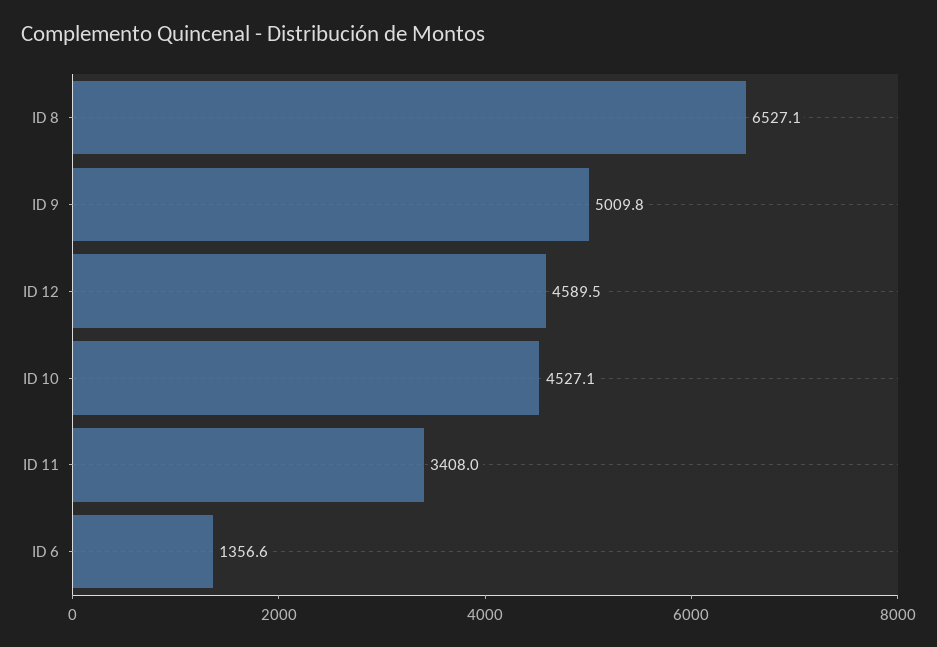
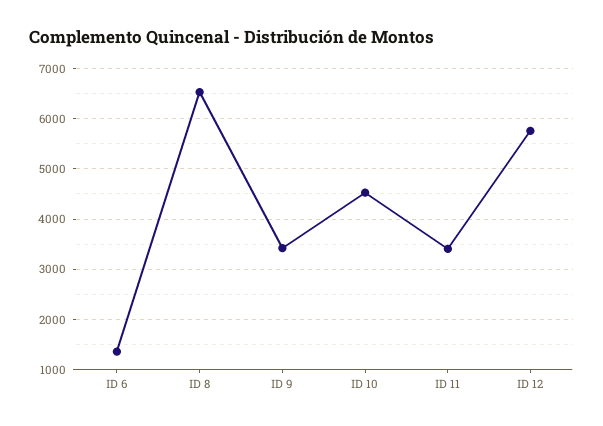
  {
    "ID 8": 6527.1,
-   "ID 9": 5009.8,
+   "ID 9": 3400,
-   "ID 12": 4589.5,
+   "ID 12": 5800,
    "ID 10": 4527.1,
    "ID 11": 3408,
    "ID 6": 1356.6
  }

